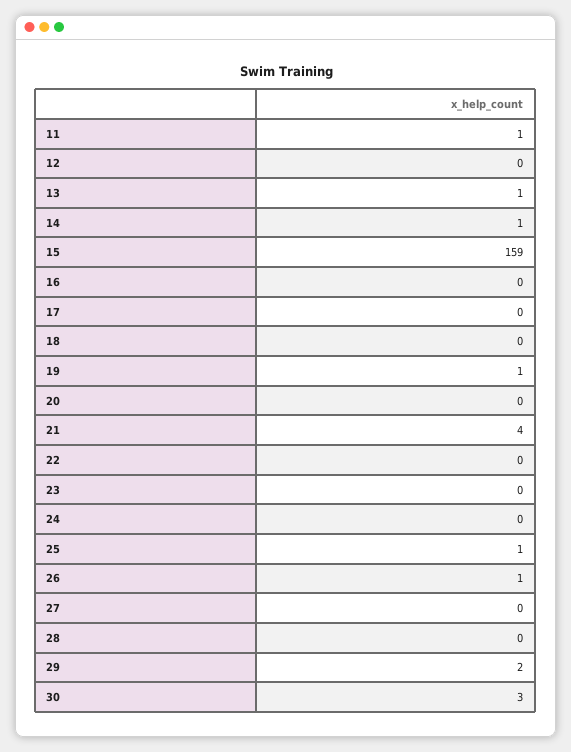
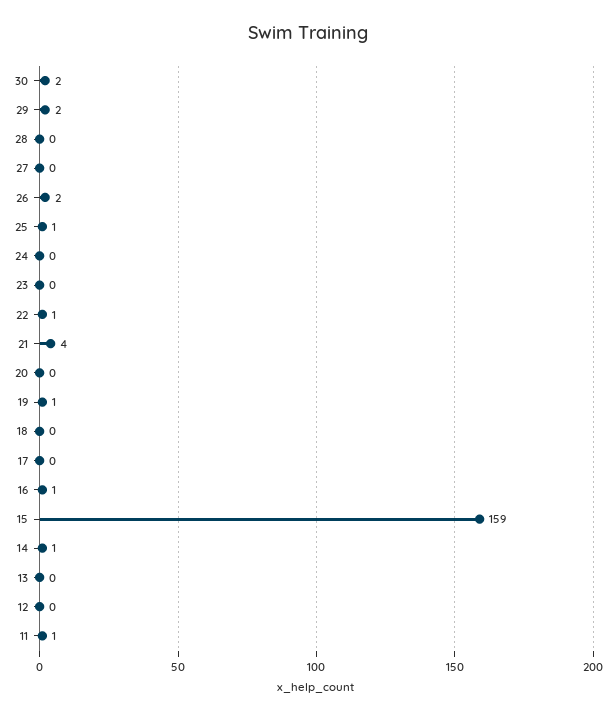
  {
    "11": 1,
    "12": 0,
-   "13": 1,
+   "13": 0,
    "14": 1,
    "15": 159,
-   "16": 0,
+   "16": 1,
    "17": 0,
    "18": 0,
    "19": 1,
    "20": 0,
    "21": 4,
-   "22": 0,
+   "22": 1,
    "23": 0,
    "24": 0,
    "25": 1,
-   "26": 1,
+   "26": 2,
    "27": 0,
    "28": 0,
    "29": 2,
-   "30": 3
+   "30": 2
  }

